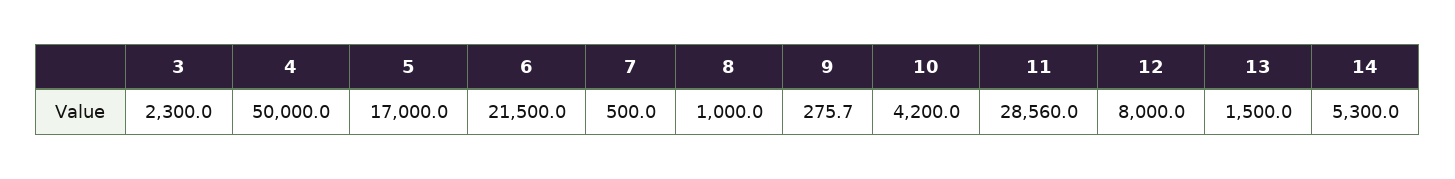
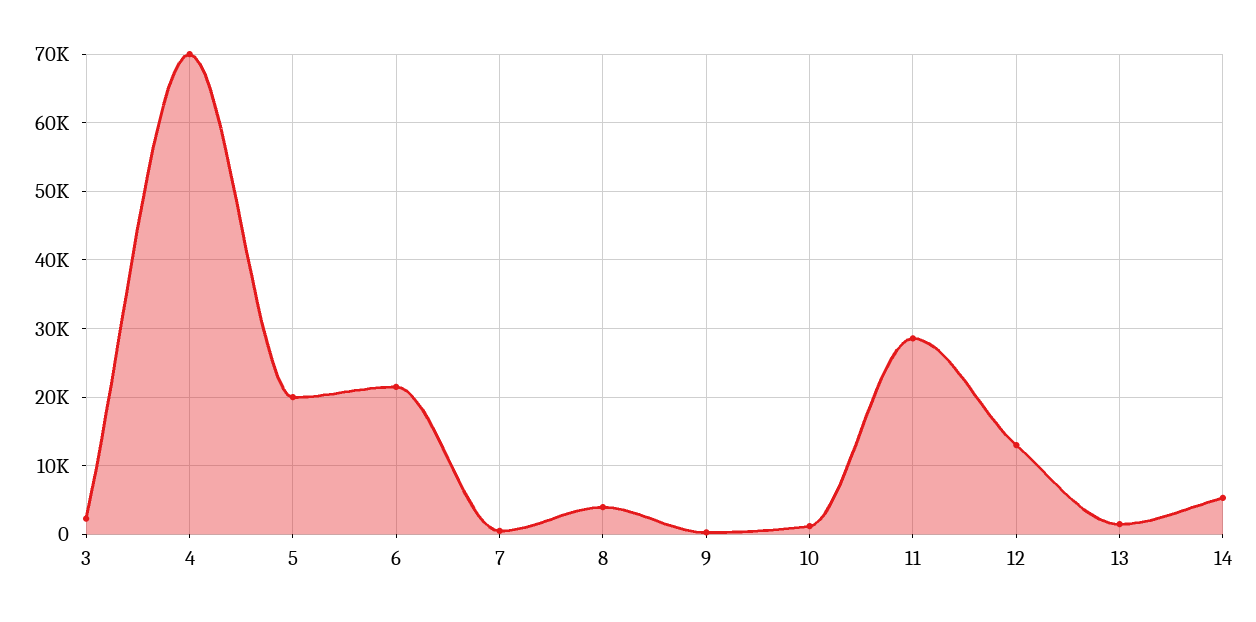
  {
    "3": 2300,
-   "4": 50000,
+   "4": 70000,
-   "5": 17000,
+   "5": 20000,
    "6": 21500,
    "7": 500,
-   "8": 1000,
+   "8": 4000,
    "9": 275.7,
-   "10": 4200,
+   "10": 1000,
    "11": 28560,
-   "12": 8000,
+   "12": 13000,
    "13": 1500,
    "14": 5300
  }

